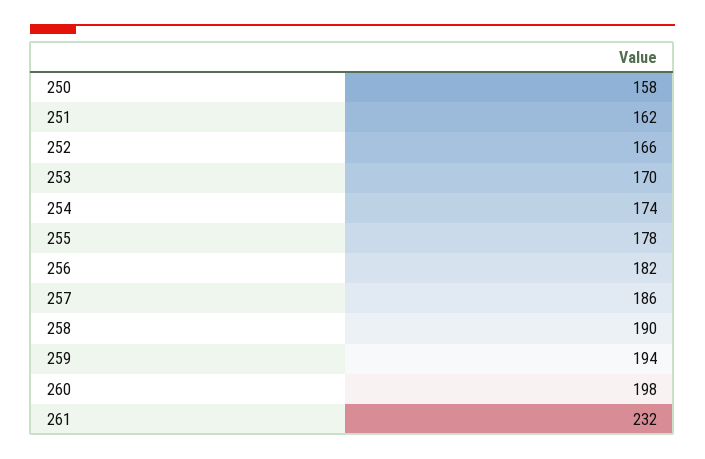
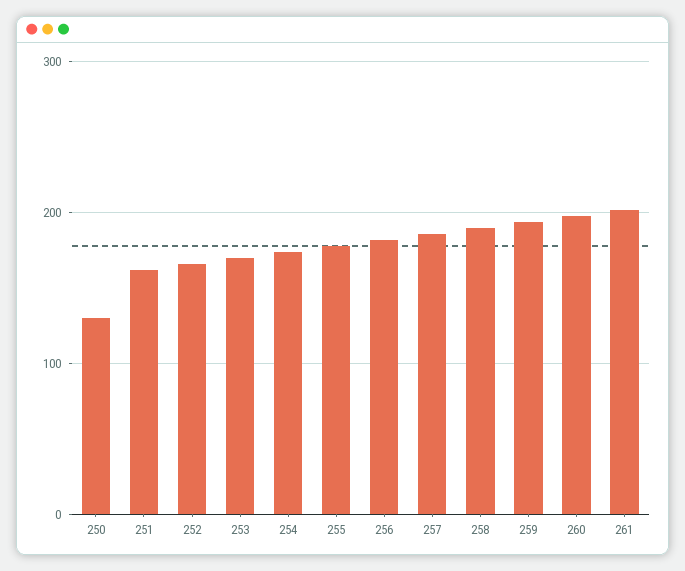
  {
-   "250": 158,
+   "250": 130,
    "251": 162,
    "252": 166,
    "253": 170,
    "254": 174,
    "255": 178,
    "256": 182,
    "257": 186,
    "258": 190,
    "259": 194,
    "260": 198,
-   "261": 232
+   "261": 200
  }

